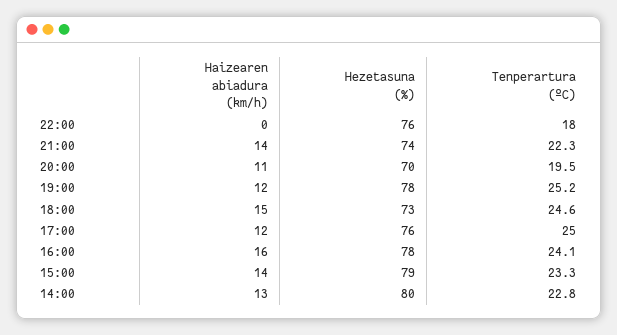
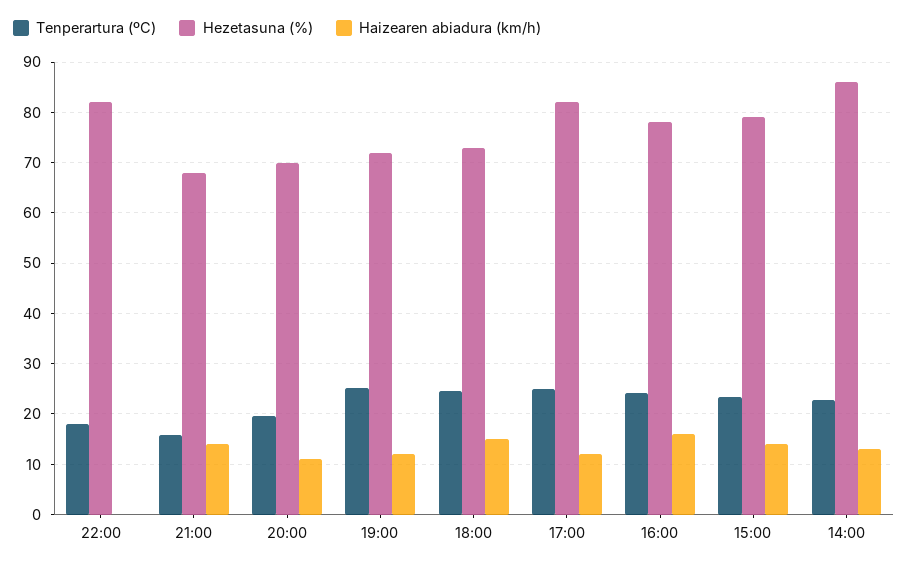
  {
    "Haizearen abiadura (km/h)": {
      "22:00": 0,
      "21:00": 14,
      "20:00": 11,
      "19:00": 12,
      "18:00": 15,
      "17:00": 12,
      "16:00": 16,
      "15:00": 14,
      "14:00": 13
    },
    "Hezetasuna (%)": {
-     "22:00": 76,
+     "22:00": 82,
-     "21:00": 74,
+     "21:00": 68,
      "20:00": 70,
-     "19:00": 78,
+     "19:00": 72,
      "18:00": 73,
-     "17:00": 76,
+     "17:00": 82,
      "16:00": 78,
      "15:00": 79,
-     "14:00": 80
+     "14:00": 86
    },
    "Tenperartura (ºC)": {
      "22:00": 18,
-     "21:00": 22.3,
+     "21:00": 16,
      "20:00": 19.5,
      "19:00": 25.2,
      "18:00": 24.6,
      "17:00": 25,
      "16:00": 24.1,
      "15:00": 23.3,
      "14:00": 22.8
    }
  }

